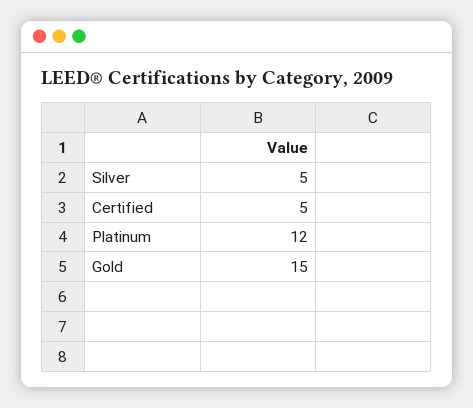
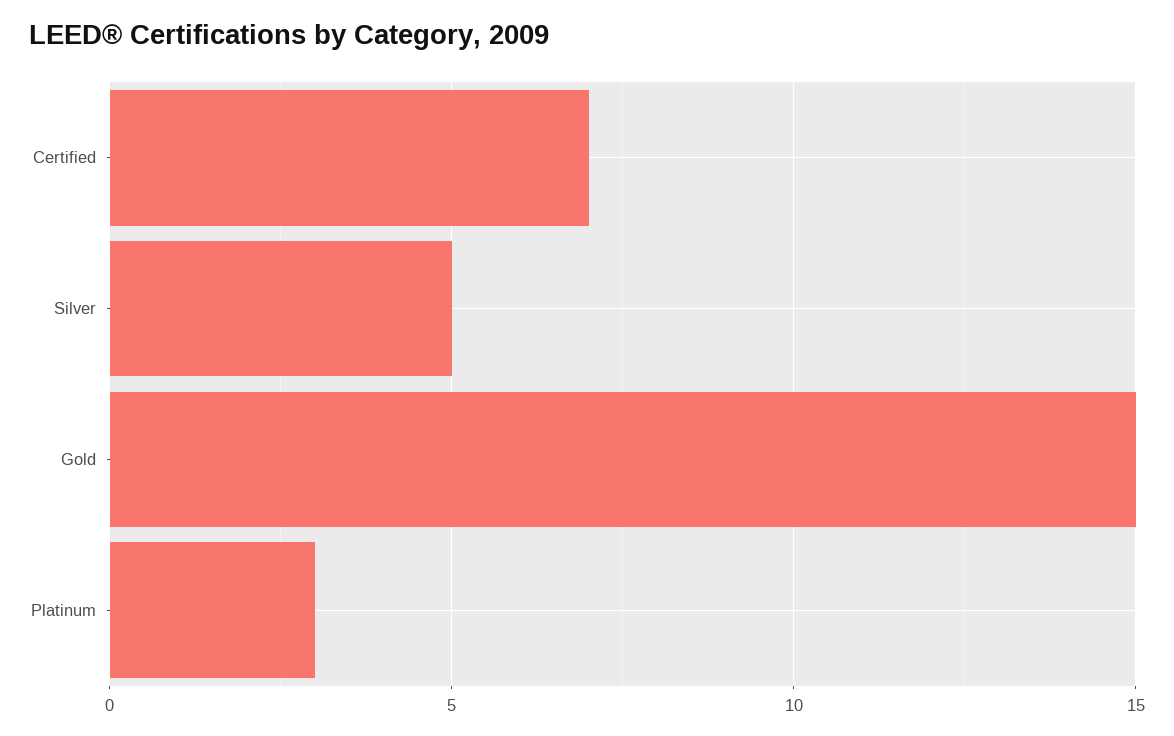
  {
    "Silver": 5,
-   "Certified": 5,
+   "Certified": 7,
-   "Platinum": 12,
+   "Platinum": 3,
    "Gold": 15
  }

